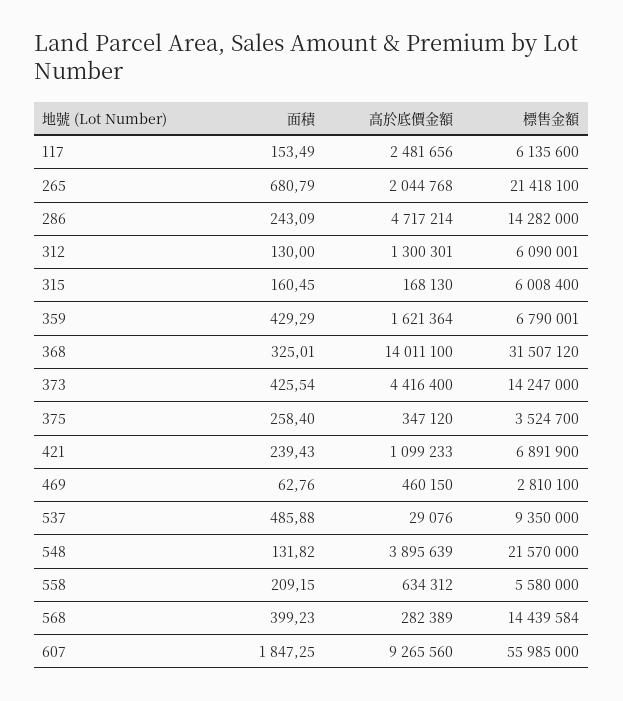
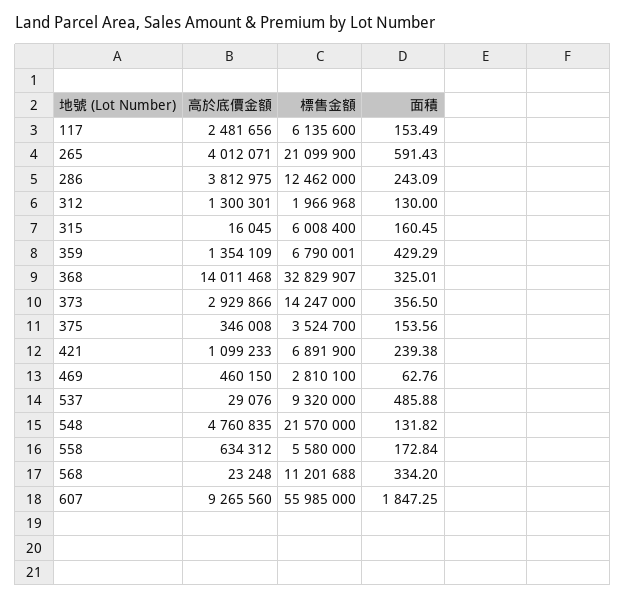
  {
    "面積": {
      "117": 153.49,
-     "265": 680.79,
+     "265": 591.43,
      "286": 243.09,
      "312": 130,
      "315": 160.45,
      "359": 429.29,
      "368": 325.01,
-     "373": 425.54,
+     "373": 356.5,
-     "375": 258.4,
+     "375": 153.56,
-     "421": 239.43,
+     "421": 239.38,
      "469": 62.76,
      "537": 485.88,
      "548": 131.82,
-     "558": 209.15,
+     "558": 172.84,
-     "568": 399.23,
+     "568": 334.2,
      "607": 1847.25
    },
    "高於底價金額": {
      "117": 2481656,
-     "265": 2044768,
+     "265": 4012071,
-     "286": 4717214,
+     "286": 3812975,
      "312": 1300301,
-     "315": 168130,
+     "315": 16045,
-     "359": 1621364,
+     "359": 1354109,
-     "368": 14011100,
+     "368": 14011468,
-     "373": 4416400,
+     "373": 2929866,
-     "375": 347120,
+     "375": 346008,
      "421": 1099233,
      "469": 460150,
      "537": 29076,
-     "548": 3895639,
+     "548": 4760835,
      "558": 634312,
-     "568": 282389,
+     "568": 23248,
      "607": 9265560
    },
    "標售金額": {
      "117": 6135600,
-     "265": 21418100,
+     "265": 21099900,
-     "286": 14282000,
+     "286": 12462000,
-     "312": 6090001,
+     "312": 1966968,
      "315": 6008400,
      "359": 6790001,
-     "368": 31507120,
+     "368": 32829907,
      "373": 14247000,
      "375": 3524700,
      "421": 6891900,
      "469": 2810100,
-     "537": 9350000,
+     "537": 9320000,
      "548": 21570000,
      "558": 5580000,
-     "568": 14439584,
+     "568": 11201688,
      "607": 55985000
    }
  }

